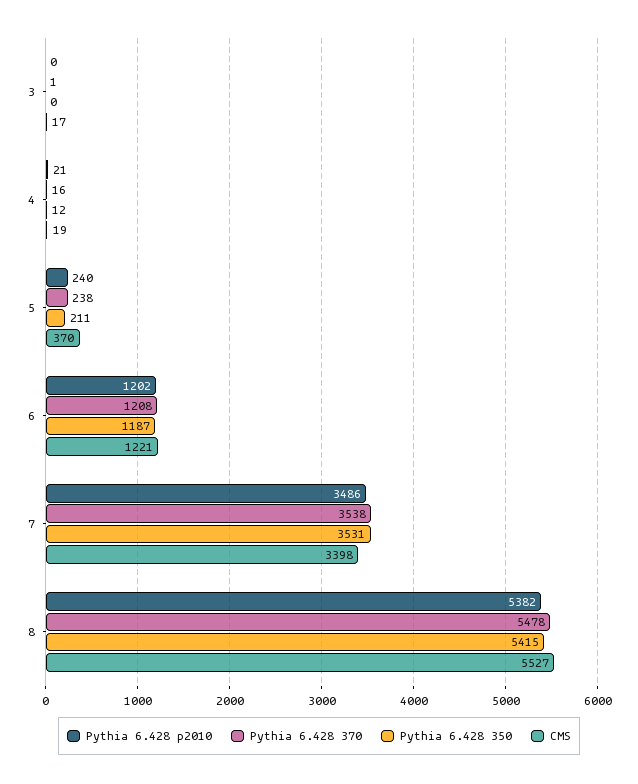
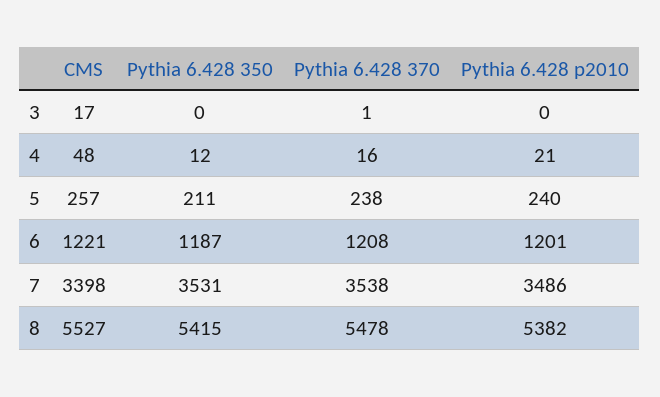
  {
    "Pythia 6.428 p2010": {
      "3": 0,
      "4": 21,
      "5": 240,
-     "6": 1202,
+     "6": 1201,
      "7": 3486,
      "8": 5382
    },
    "Pythia 6.428 370": {
      "3": 1,
      "4": 16,
      "5": 238,
      "6": 1208,
      "7": 3538,
      "8": 5478
    },
    "Pythia 6.428 350": {
      "3": 0,
      "4": 12,
      "5": 211,
      "6": 1187,
      "7": 3531,
      "8": 5415
    },
    "CMS": {
      "3": 17,
-     "4": 19,
+     "4": 48,
-     "5": 370,
+     "5": 257,
      "6": 1221,
      "7": 3398,
      "8": 5527
    }
  }

